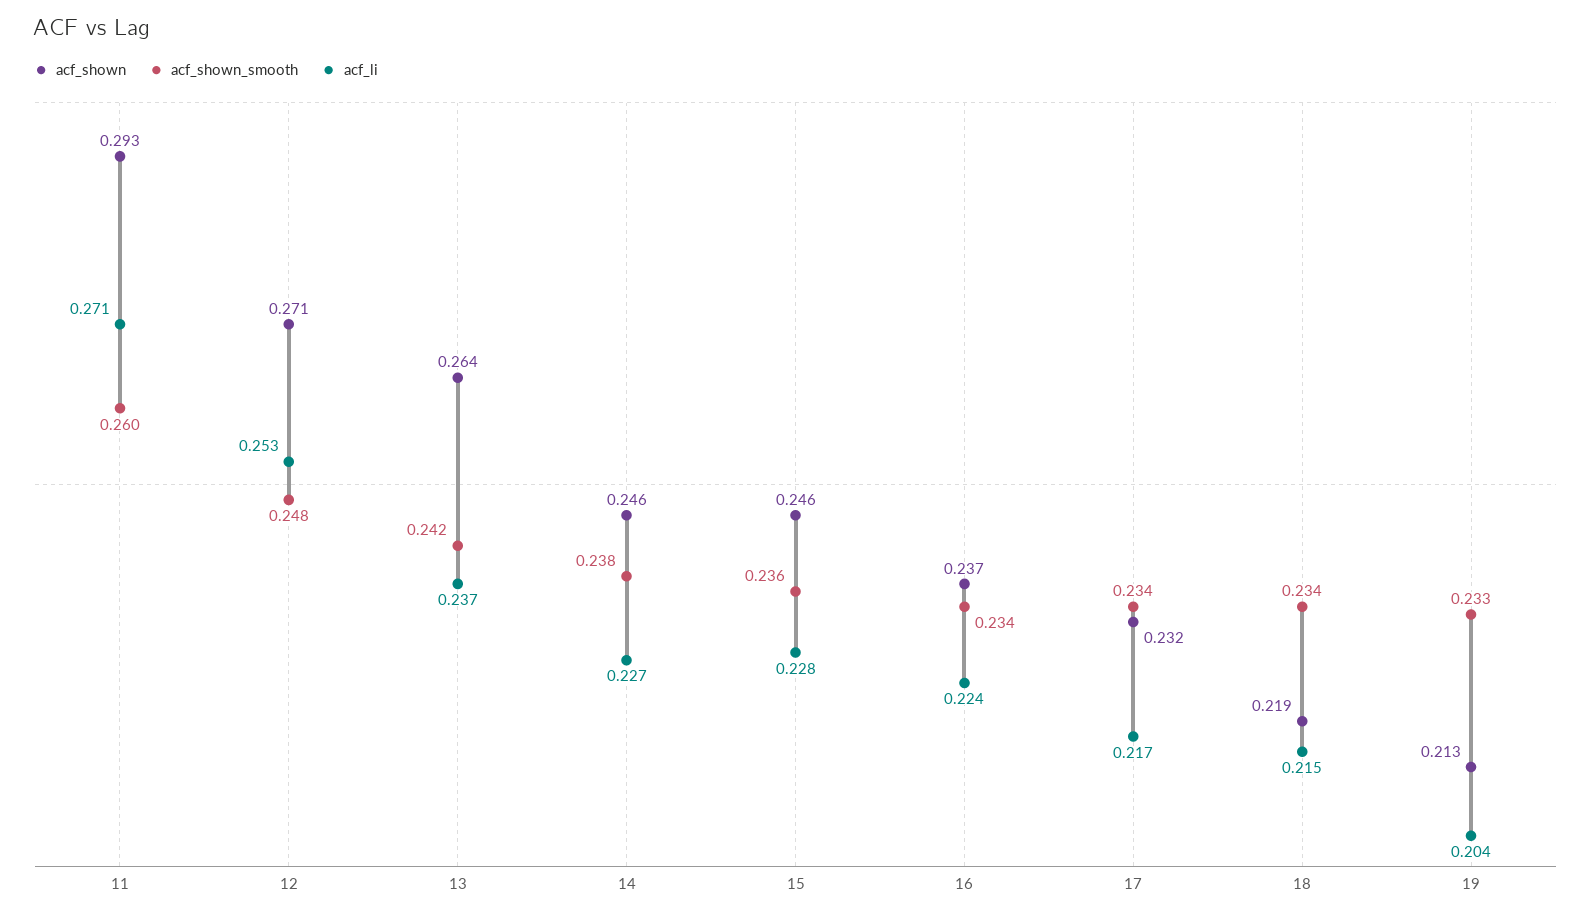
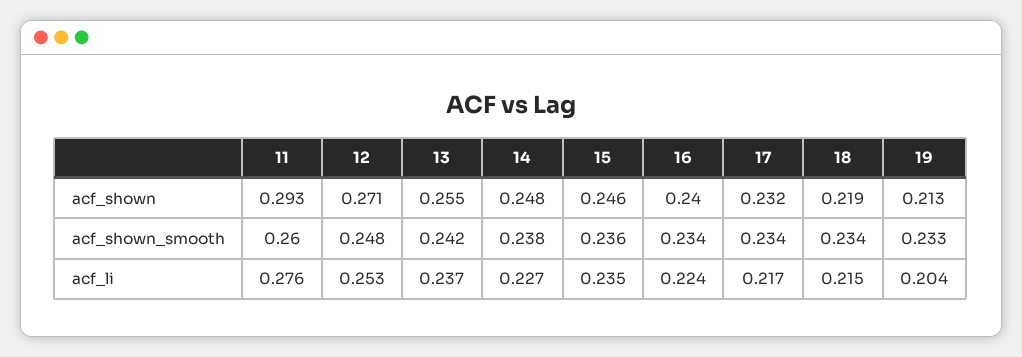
  {
    "acf_shown": {
      "11": 0.293,
      "12": 0.271,
-     "13": 0.264,
+     "13": 0.255,
-     "14": 0.246,
+     "14": 0.248,
      "15": 0.246,
-     "16": 0.237,
+     "16": 0.24,
      "17": 0.232,
      "18": 0.219,
      "19": 0.213
    },
    "acf_shown_smooth": {
      "11": 0.26,
      "12": 0.248,
      "13": 0.242,
      "14": 0.238,
      "15": 0.236,
      "16": 0.234,
      "17": 0.234,
      "18": 0.234,
      "19": 0.233
    },
    "acf_li": {
-     "11": 0.271,
+     "11": 0.276,
      "12": 0.253,
      "13": 0.237,
      "14": 0.227,
-     "15": 0.228,
+     "15": 0.235,
      "16": 0.224,
      "17": 0.217,
      "18": 0.215,
      "19": 0.204
    }
  }

